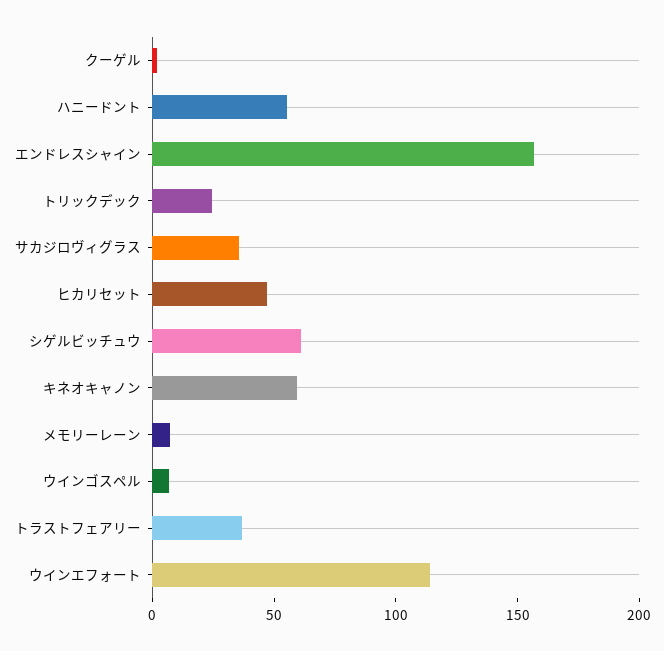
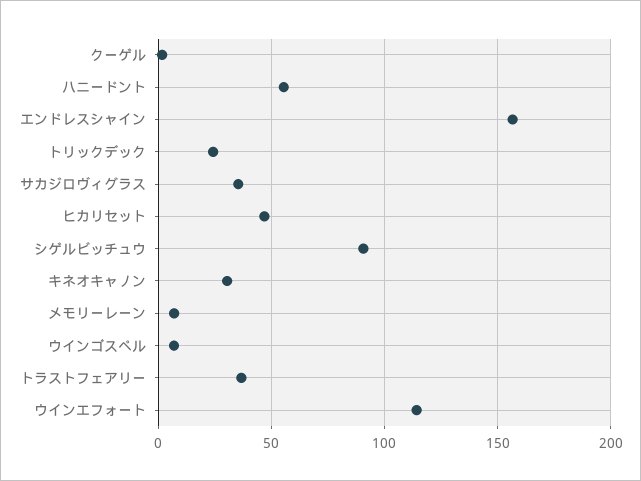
  {
    "クーゲル": 0,
    "ハニードント": 55,
    "エンドレスシャイン": 155,
    "トリックデック": 25,
    "サカジロヴィグラス": 35,
    "ヒカリセット": 45,
-   "シゲルビッチュウ": 60,
+   "シゲルビッチュウ": 90,
-   "キネオキャノン": 60,
+   "キネオキャノン": 30,
    "メモリーレーン": 5,
    "ウインゴスペル": 5,
    "トラストフェアリー": 35,
    "ウインエフォート": 115
  }

